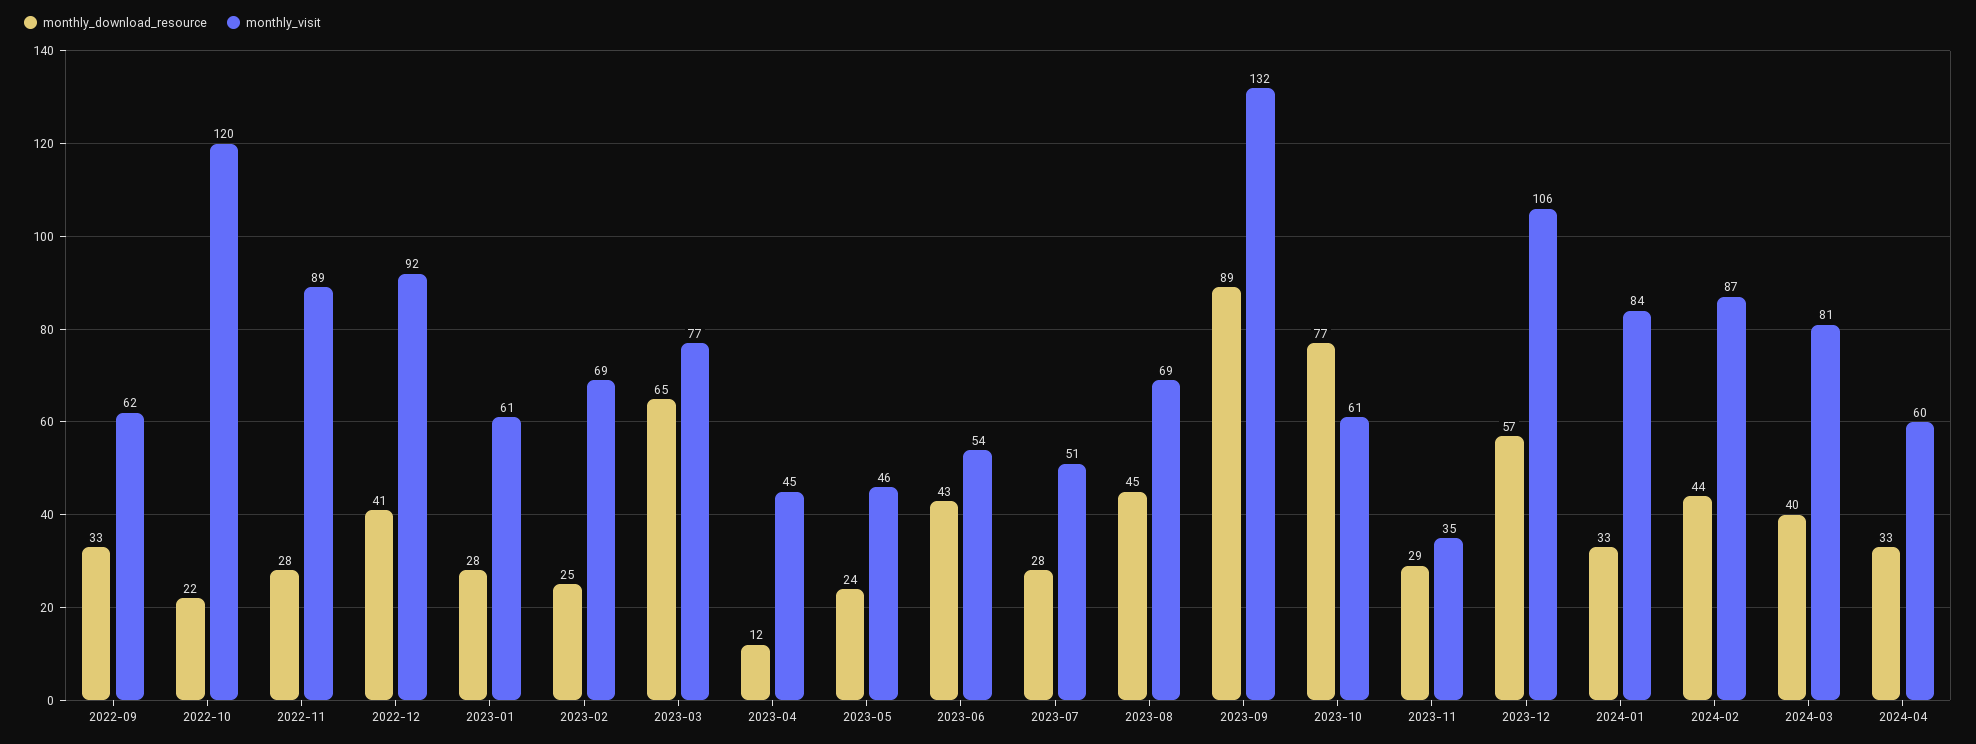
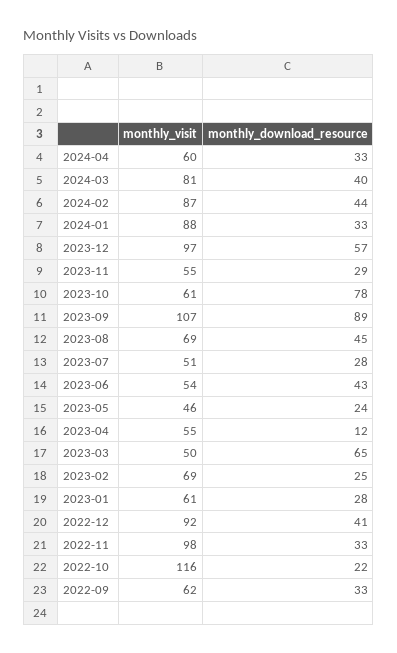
  {
    "monthly_download_resource": {
      "2022-09": 33,
      "2022-10": 22,
-     "2022-11": 28,
+     "2022-11": 33,
      "2022-12": 41,
      "2023-01": 28,
      "2023-02": 25,
      "2023-03": 65,
      "2023-04": 12,
      "2023-05": 24,
      "2023-06": 43,
      "2023-07": 28,
      "2023-08": 45,
      "2023-09": 89,
-     "2023-10": 77,
+     "2023-10": 78,
      "2023-11": 29,
      "2023-12": 57,
      "2024-01": 33,
      "2024-02": 44,
      "2024-03": 40,
      "2024-04": 33
    },
    "monthly_visit": {
      "2022-09": 62,
-     "2022-10": 120,
+     "2022-10": 116,
-     "2022-11": 89,
+     "2022-11": 98,
      "2022-12": 92,
      "2023-01": 61,
      "2023-02": 69,
-     "2023-03": 77,
+     "2023-03": 50,
-     "2023-04": 45,
+     "2023-04": 55,
      "2023-05": 46,
      "2023-06": 54,
      "2023-07": 51,
      "2023-08": 69,
-     "2023-09": 132,
+     "2023-09": 107,
      "2023-10": 61,
-     "2023-11": 35,
+     "2023-11": 55,
-     "2023-12": 106,
+     "2023-12": 97,
-     "2024-01": 84,
+     "2024-01": 88,
      "2024-02": 87,
      "2024-03": 81,
      "2024-04": 60
    }
  }

